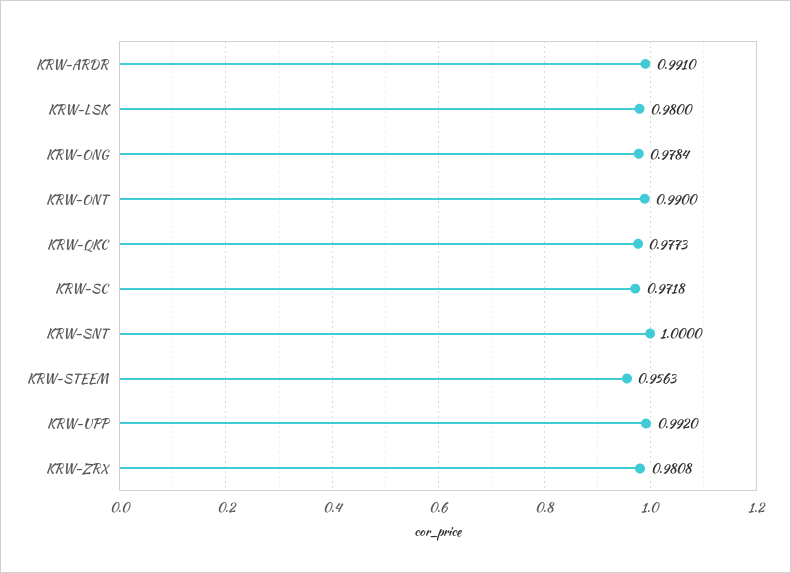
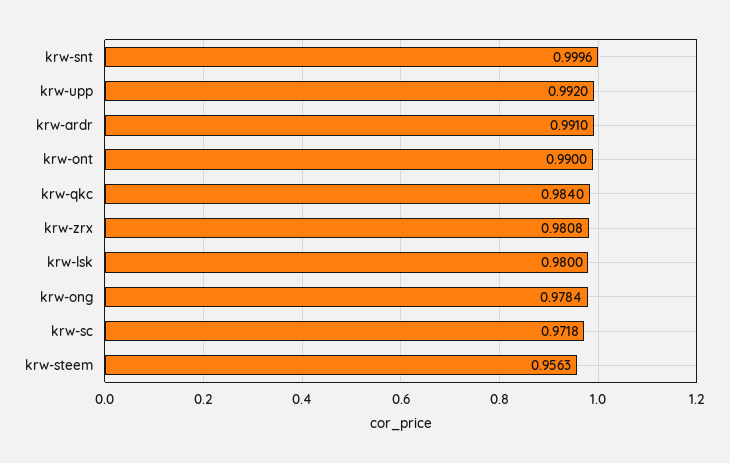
  {
    "KRW-ARDR": 0.991,
    "KRW-LSK": 0.98,
    "KRW-ONG": 0.9784,
    "KRW-ONT": 0.99,
-   "KRW-QKC": 0.9773,
+   "KRW-QKC": 0.984,
    "KRW-SC": 0.9718,
-   "KRW-SNT": 1,
+   "KRW-SNT": 0.9996,
    "KRW-STEEM": 0.9563,
    "KRW-UPP": 0.992,
    "KRW-ZRX": 0.9808
  }

